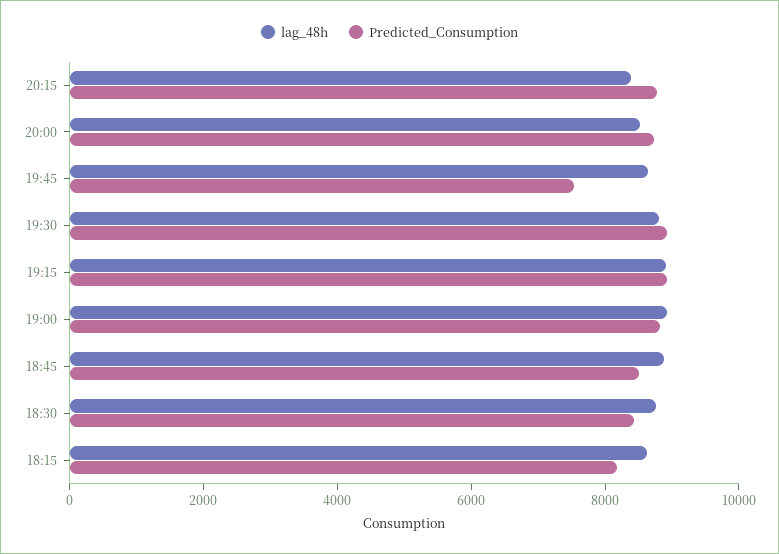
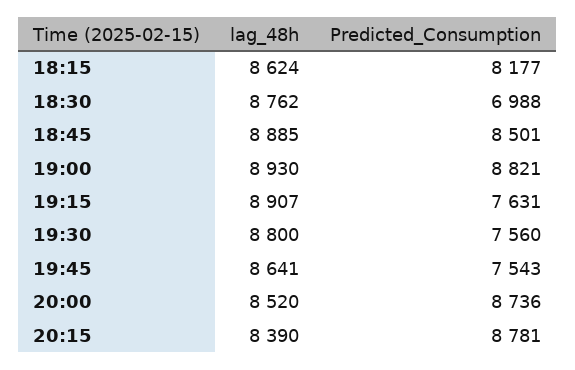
  {
    "lag_48h": {
      "20:15": 8390,
      "20:00": 8520,
      "19:45": 8641,
      "19:30": 8800,
      "19:15": 8907,
      "19:00": 8930,
      "18:45": 8885,
      "18:30": 8762,
      "18:15": 8624
    },
    "Predicted_Consumption": {
      "20:15": 8781,
      "20:00": 8736,
      "19:45": 7543,
-     "19:30": 9000,
+     "19:30": 7560,
-     "19:15": 9000,
+     "19:15": 7631,
      "19:00": 8821,
      "18:45": 8501,
-     "18:30": 8500,
+     "18:30": 6988,
      "18:15": 8177
    }
  }

